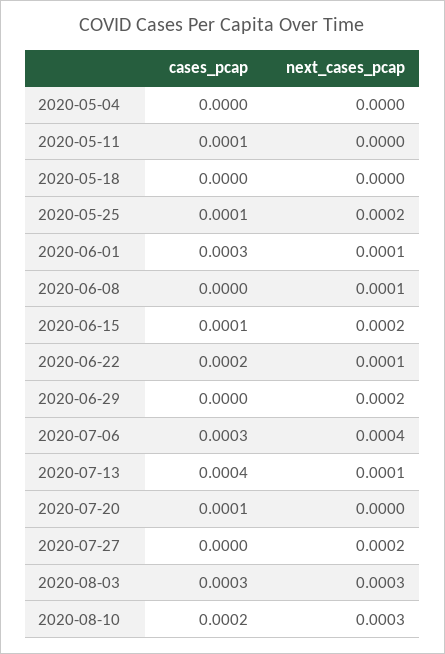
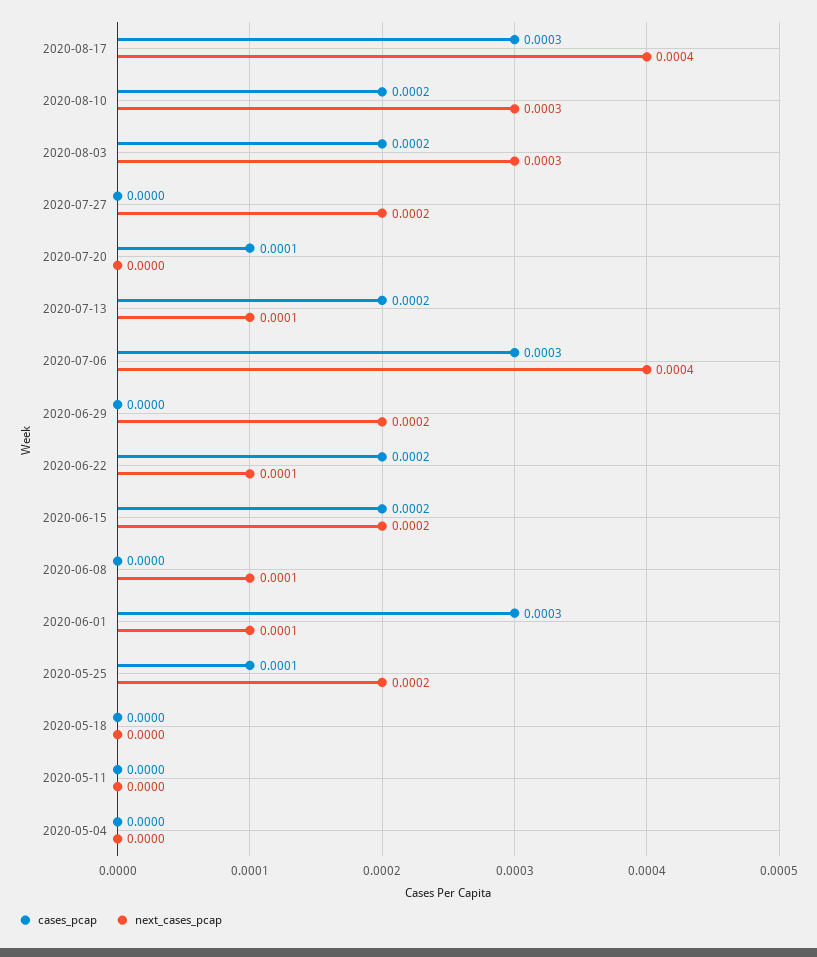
  {
    "cases_pcap": {
      "2020-05-04": 0,
-     "2020-05-11": 0.0001,
+     "2020-05-11": 0,
      "2020-05-18": 0,
      "2020-05-25": 0.0001,
      "2020-06-01": 0.0003,
      "2020-06-08": 0,
-     "2020-06-15": 0.0001,
+     "2020-06-15": 0.0002,
      "2020-06-22": 0.0002,
      "2020-06-29": 0,
      "2020-07-06": 0.0003,
-     "2020-07-13": 0.0004,
+     "2020-07-13": 0.0002,
      "2020-07-20": 0.0001,
      "2020-07-27": 0,
-     "2020-08-03": 0.0003,
+     "2020-08-03": 0.0002,
-     "2020-08-10": 0.0002
+     "2020-08-10": 0.0002,
+     "2020-08-17": 0.0003
    },
    "next_cases_pcap": {
      "2020-05-04": 0,
      "2020-05-11": 0,
      "2020-05-18": 0,
      "2020-05-25": 0.0002,
      "2020-06-01": 0.0001,
      "2020-06-08": 0.0001,
      "2020-06-15": 0.0002,
      "2020-06-22": 0.0001,
      "2020-06-29": 0.0002,
      "2020-07-06": 0.0004,
      "2020-07-13": 0.0001,
      "2020-07-20": 0,
      "2020-07-27": 0.0002,
      "2020-08-03": 0.0003,
-     "2020-08-10": 0.0003
+     "2020-08-10": 0.0003,
+     "2020-08-17": 0.0004
    }
  }

